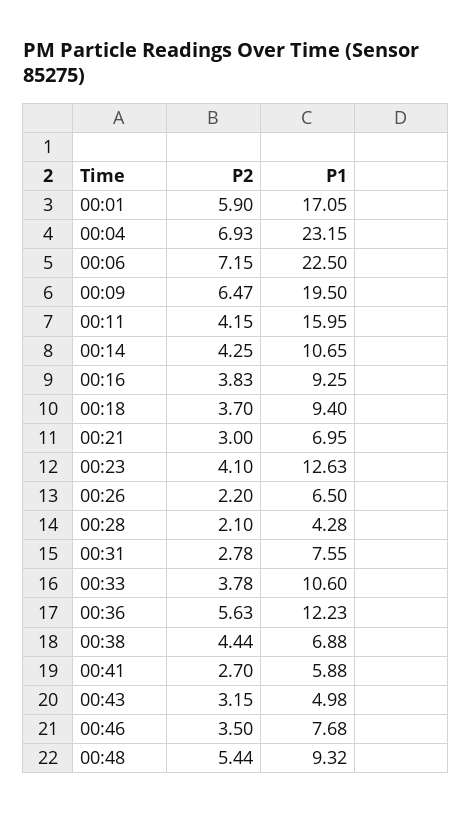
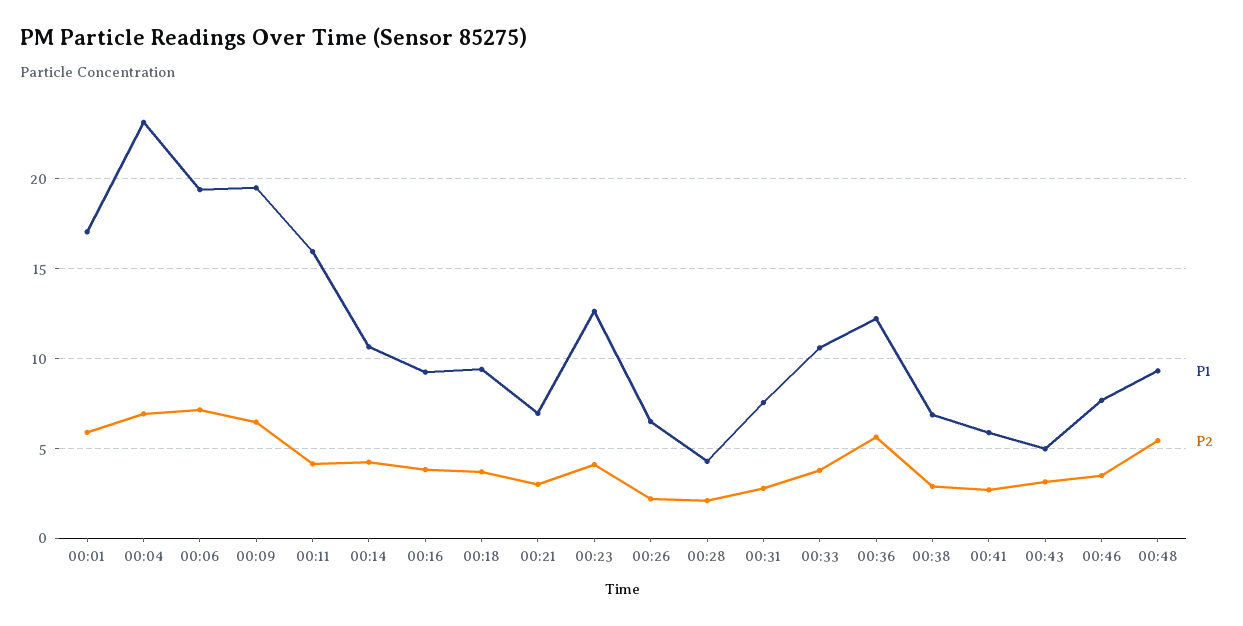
  {
    "P2": {
      "00:01": 5.9,
      "00:04": 6.93,
      "00:06": 7.15,
      "00:09": 6.47,
      "00:11": 4.15,
      "00:14": 4.25,
      "00:16": 3.83,
      "00:18": 3.7,
      "00:21": 3,
      "00:23": 4.1,
      "00:26": 2.2,
      "00:28": 2.1,
      "00:31": 2.78,
      "00:33": 3.78,
      "00:36": 5.63,
-     "00:38": 4.44,
+     "00:38": 3,
      "00:41": 2.7,
      "00:43": 3.15,
      "00:46": 3.5,
      "00:48": 5.44
    },
    "P1": {
      "00:01": 17.05,
      "00:04": 23.15,
-     "00:06": 22.5,
+     "00:06": 19.5,
      "00:09": 19.5,
      "00:11": 15.95,
      "00:14": 10.65,
      "00:16": 9.25,
      "00:18": 9.4,
      "00:21": 6.95,
      "00:23": 12.63,
      "00:26": 6.5,
      "00:28": 4.28,
      "00:31": 7.55,
      "00:33": 10.6,
      "00:36": 12.23,
      "00:38": 6.88,
      "00:41": 5.88,
      "00:43": 4.98,
      "00:46": 7.68,
      "00:48": 9.32
    }
  }

